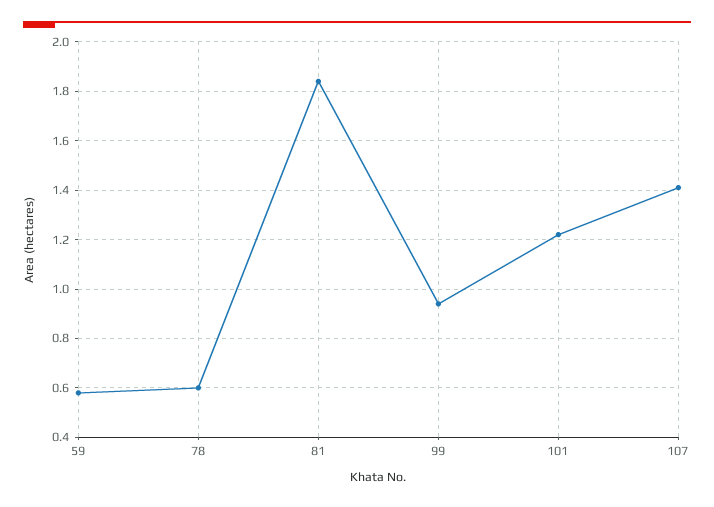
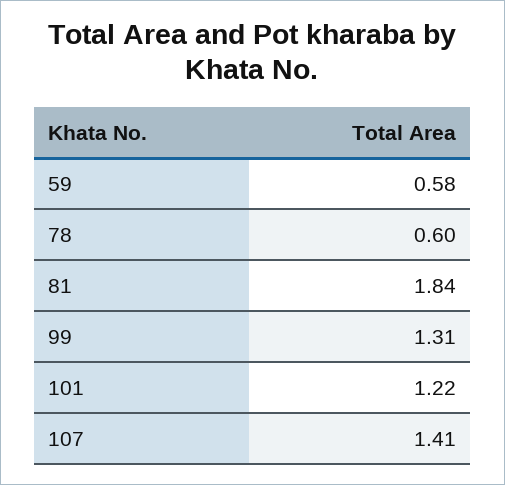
  {
    "59": 0.58,
    "78": 0.6,
    "81": 1.84,
-   "99": 0.95,
+   "99": 1.31,
    "101": 1.22,
    "107": 1.41
  }

